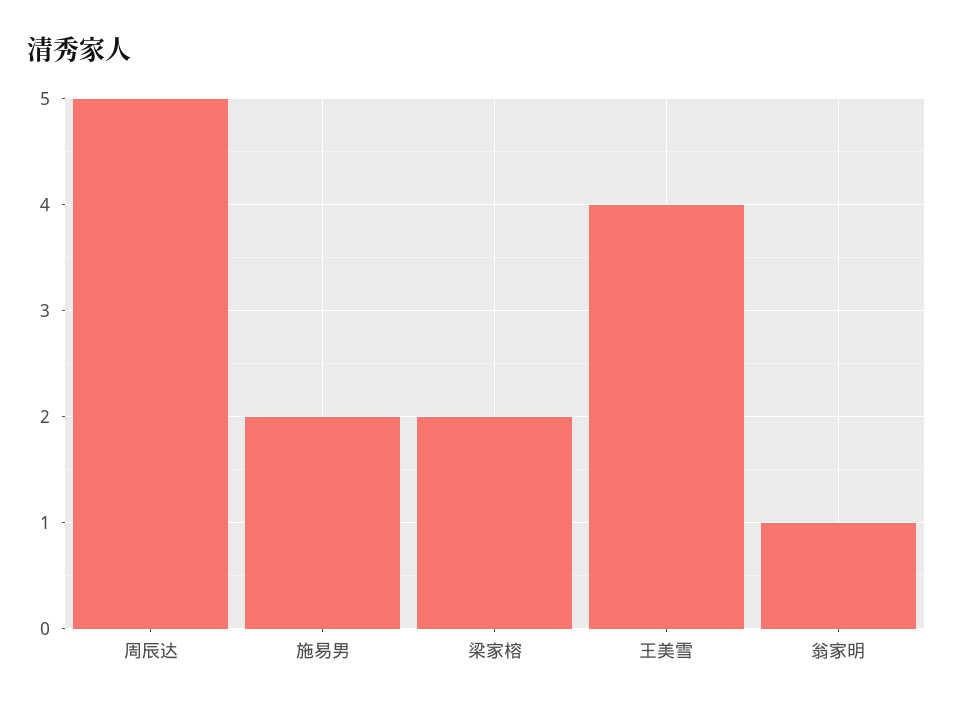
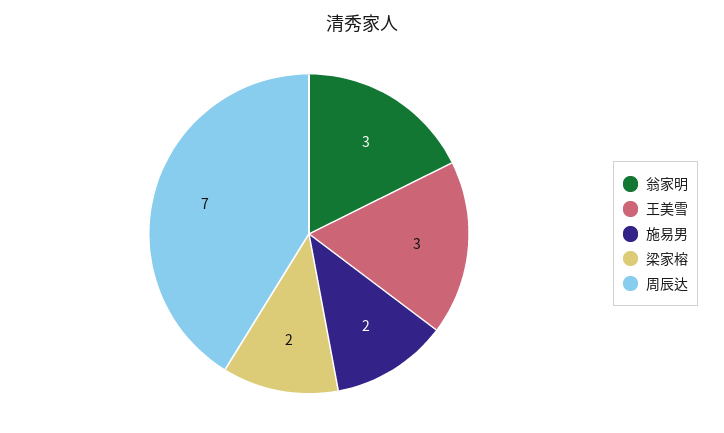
  {
-   "周辰达": 5,
+   "周辰达": 7,
    "施易男": 2,
    "梁家榕": 2,
-   "王美雪": 4,
+   "王美雪": 3,
-   "翁家明": 1
+   "翁家明": 3
  }

